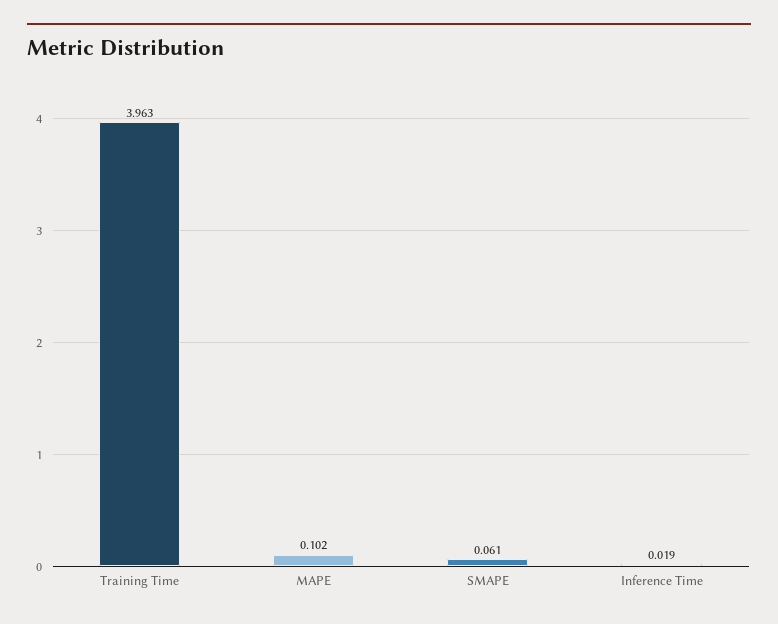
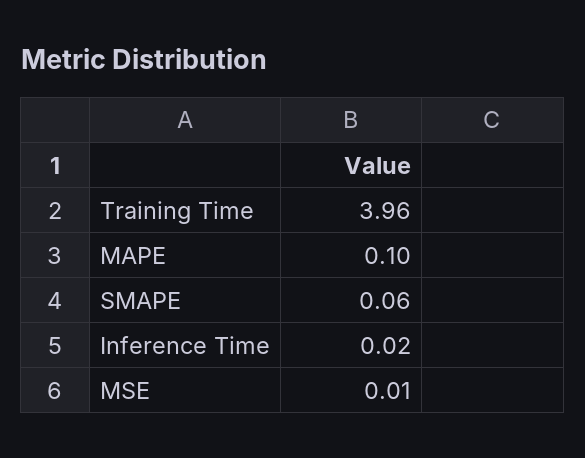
  {
    "Training Time": 3.963,
    "MAPE": 0.102,
    "SMAPE": 0.061,
-   "Inference Time": 0.019
+   "Inference Time": 0.019,
+   "MSE": 0.01
  }

